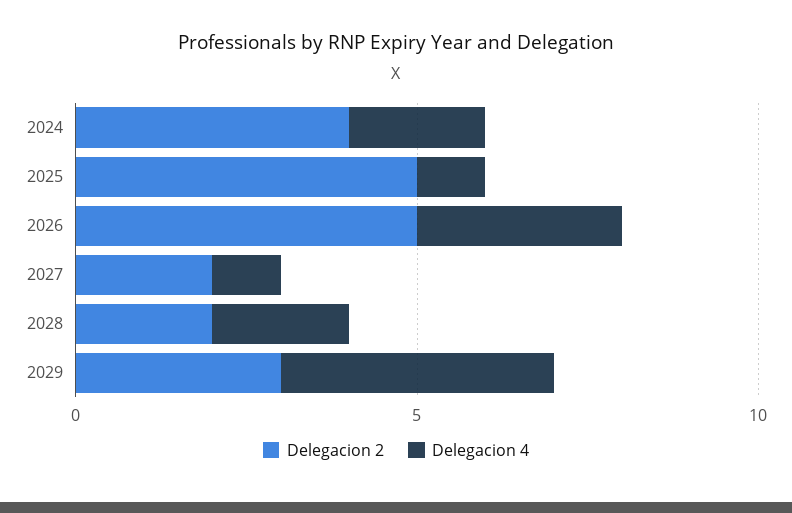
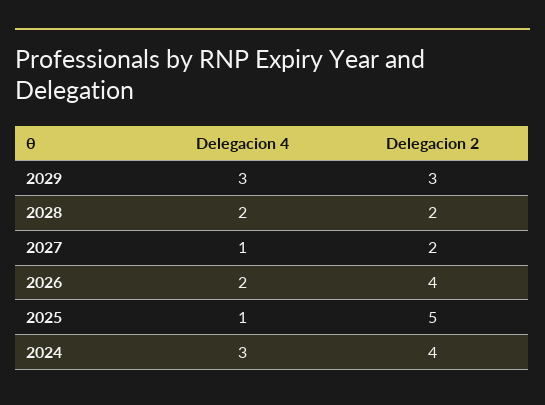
  {
    "Delegacion 2": {
      "2024": 4,
      "2025": 5,
-     "2026": 5,
+     "2026": 4,
      "2027": 2,
      "2028": 2,
      "2029": 3
    },
    "Delegacion 4": {
-     "2024": 2,
+     "2024": 3,
      "2025": 1,
-     "2026": 3,
+     "2026": 2,
      "2027": 1,
      "2028": 2,
-     "2029": 4
+     "2029": 3
    }
  }

